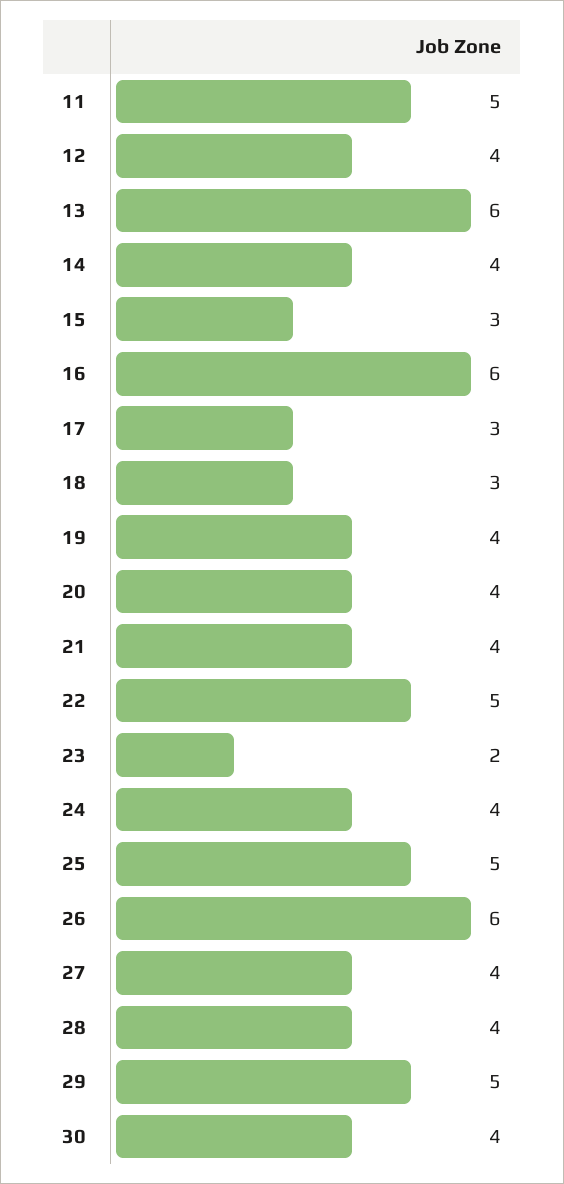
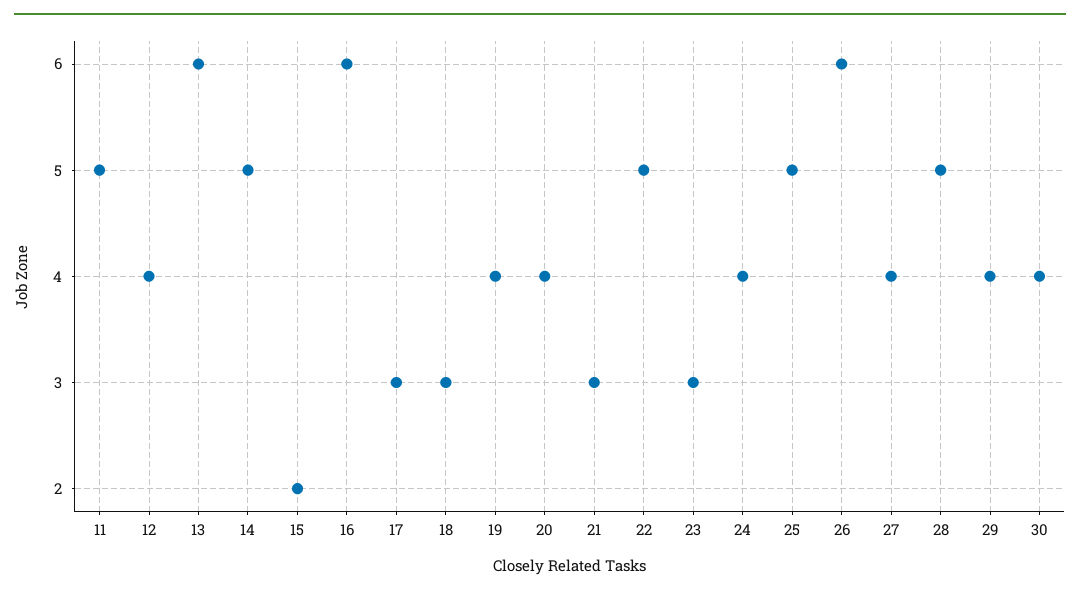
  {
    "11": 5,
    "12": 4,
    "13": 6,
-   "14": 4,
+   "14": 5,
-   "15": 3,
+   "15": 2,
    "16": 6,
    "17": 3,
    "18": 3,
    "19": 4,
    "20": 4,
-   "21": 4,
+   "21": 3,
    "22": 5,
-   "23": 2,
+   "23": 3,
    "24": 4,
    "25": 5,
    "26": 6,
    "27": 4,
-   "28": 4,
+   "28": 5,
-   "29": 5,
+   "29": 4,
    "30": 4
  }

